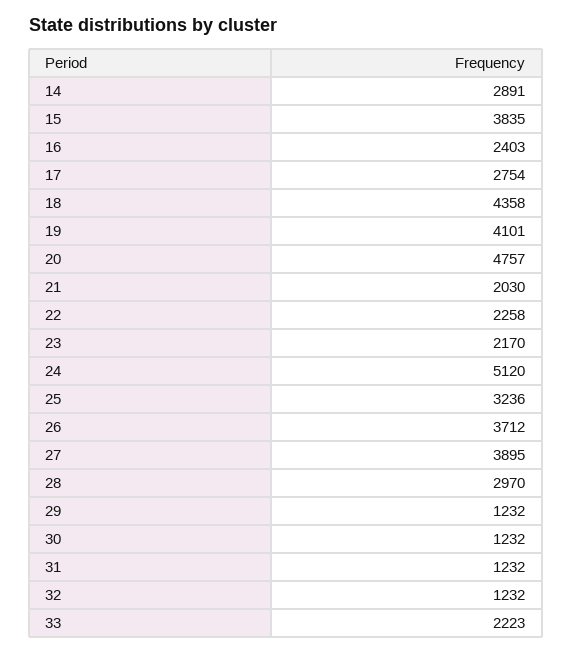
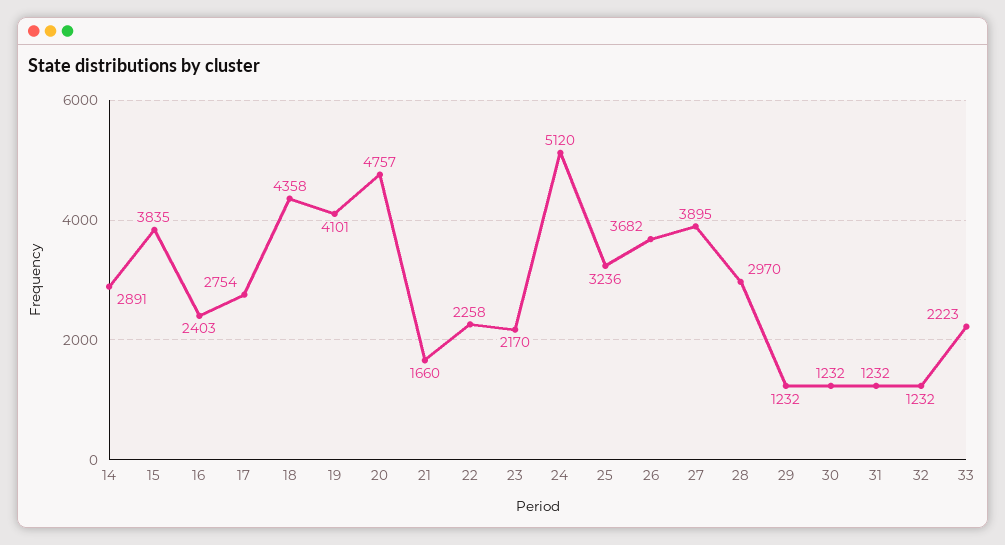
  {
    "14": 2891,
    "15": 3835,
    "16": 2403,
    "17": 2754,
    "18": 4358,
    "19": 4101,
    "20": 4757,
-   "21": 2030,
+   "21": 1660,
    "22": 2258,
    "23": 2170,
    "24": 5120,
    "25": 3236,
-   "26": 3712,
+   "26": 3682,
    "27": 3895,
    "28": 2970,
    "29": 1232,
    "30": 1232,
    "31": 1232,
    "32": 1232,
    "33": 2223
  }

